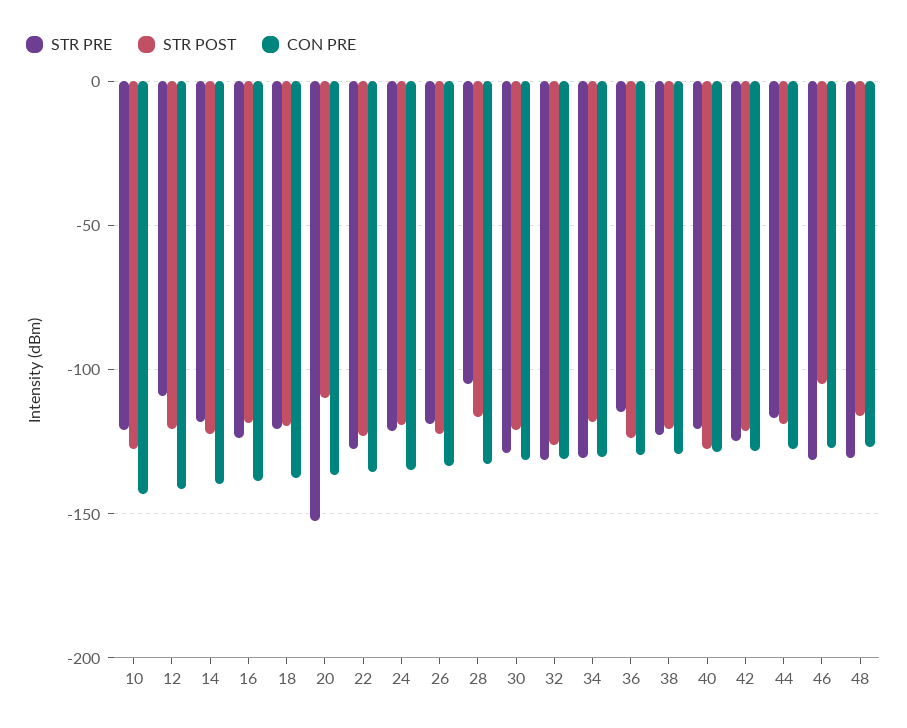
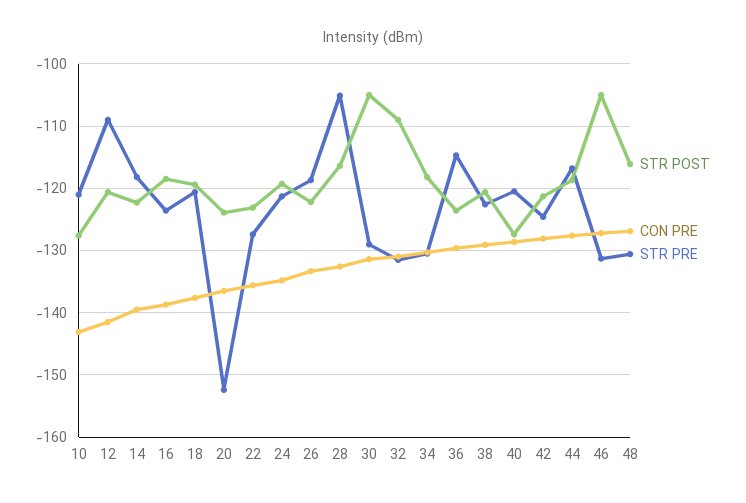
  {
    "STR PRE": {
      "10": -121,
      "12": -109,
      "14": -118,
      "16": -124,
      "18": -121,
      "20": -152,
      "22": -127,
      "24": -121,
      "26": -119,
      "28": -105,
      "30": -129,
      "32": -132,
      "34": -131,
      "36": -115,
      "38": -123,
      "40": -121,
      "42": -125,
      "44": -117,
      "46": -131,
      "48": -131
    },
    "STR POST": {
      "10": -128,
      "12": -121,
      "14": -122,
      "16": -119,
      "18": -119,
-     "20": -110,
+     "20": -124,
      "22": -123,
      "24": -119,
      "26": -122,
      "28": -116,
-     "30": -120,
+     "30": -105,
-     "32": -125,
+     "32": -109,
      "34": -118,
      "36": -124,
      "38": -121,
      "40": -127,
      "42": -121,
      "44": -119,
      "46": -105,
      "48": -116
    },
    "CON PRE": {
      "10": -143,
      "12": -142,
      "14": -140,
      "16": -139,
      "18": -138,
      "20": -137,
      "22": -136,
      "24": -135,
      "26": -133,
      "28": -133,
      "30": -131,
      "32": -131,
      "34": -130,
      "36": -130,
      "38": -129,
      "40": -129,
      "42": -128,
      "44": -128,
      "46": -127,
      "48": -127
    }
  }

